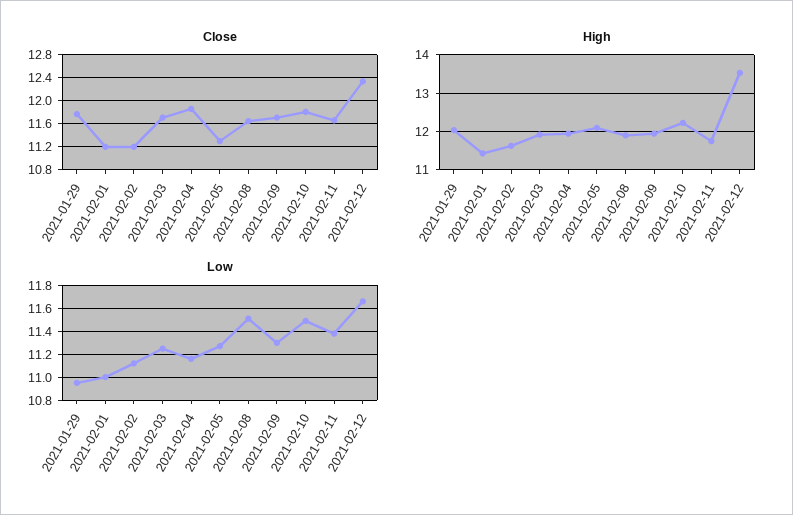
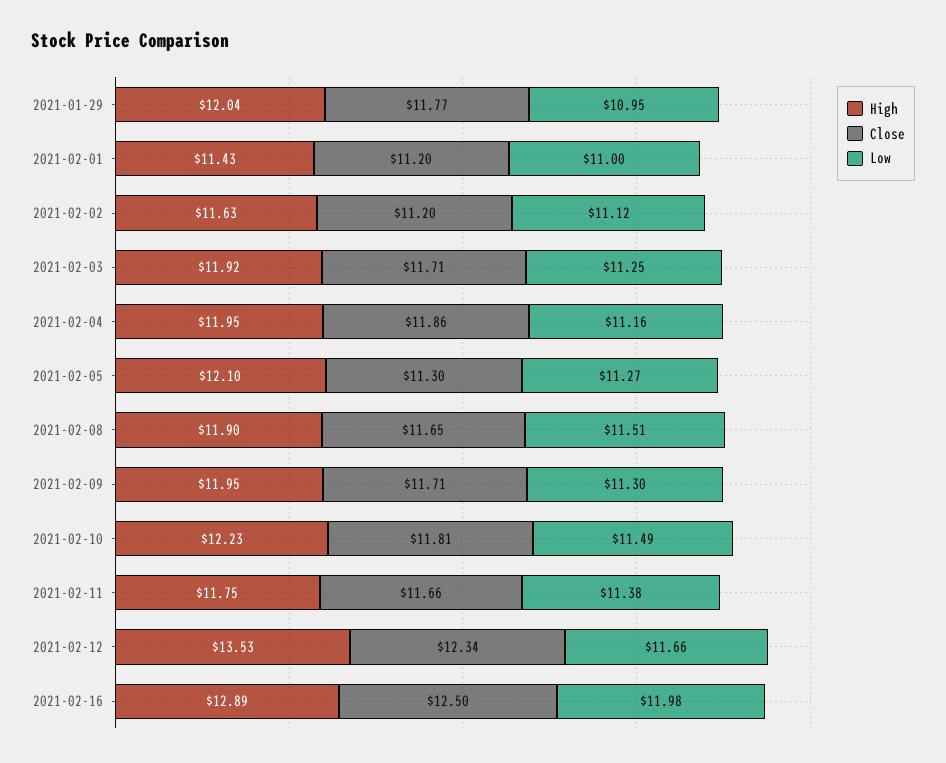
  {
    "Close": {
      "2021-01-29": 11.77,
      "2021-02-01": 11.2,
      "2021-02-02": 11.2,
      "2021-02-03": 11.71,
      "2021-02-04": 11.86,
      "2021-02-05": 11.3,
      "2021-02-08": 11.65,
      "2021-02-09": 11.71,
      "2021-02-10": 11.81,
      "2021-02-11": 11.66,
-     "2021-02-12": 12.34
+     "2021-02-12": 12.34,
+     "2021-02-16": 12.5
    },
    "High": {
      "2021-01-29": 12.04,
      "2021-02-01": 11.43,
      "2021-02-02": 11.63,
      "2021-02-03": 11.92,
      "2021-02-04": 11.95,
      "2021-02-05": 12.1,
      "2021-02-08": 11.9,
      "2021-02-09": 11.95,
      "2021-02-10": 12.23,
      "2021-02-11": 11.75,
-     "2021-02-12": 13.53
+     "2021-02-12": 13.53,
+     "2021-02-16": 12.89
    },
    "Low": {
      "2021-01-29": 10.95,
      "2021-02-01": 11,
      "2021-02-02": 11.12,
      "2021-02-03": 11.25,
      "2021-02-04": 11.16,
      "2021-02-05": 11.27,
      "2021-02-08": 11.51,
      "2021-02-09": 11.3,
      "2021-02-10": 11.49,
      "2021-02-11": 11.38,
-     "2021-02-12": 11.66
+     "2021-02-12": 11.66,
+     "2021-02-16": 11.98
    }
  }

